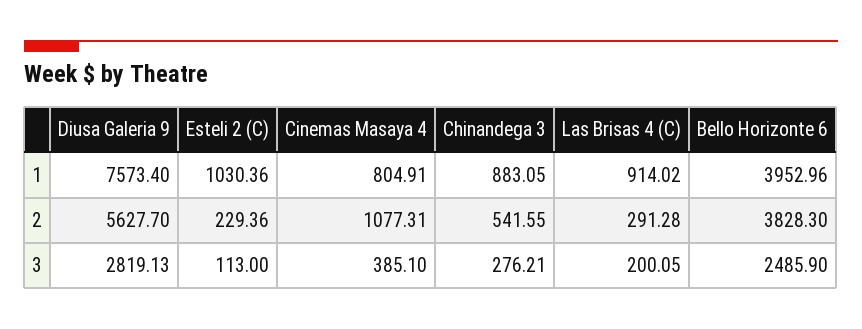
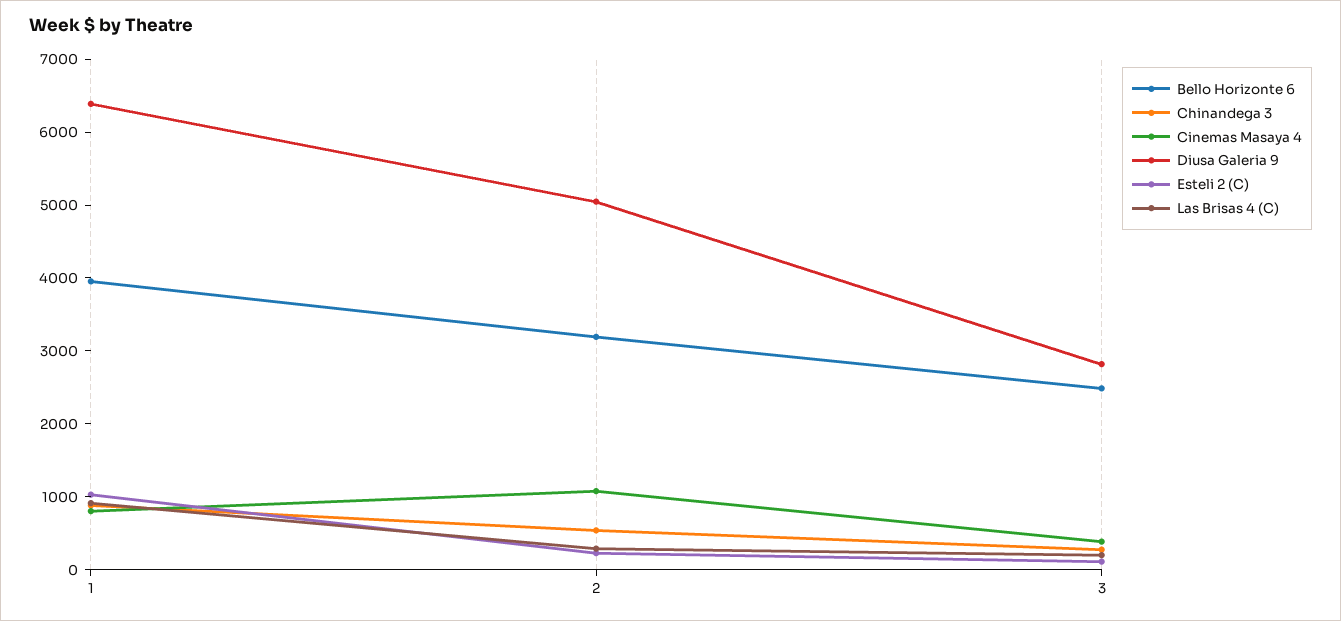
  {
    "Diusa Galeria 9": {
-     "1": 7573.4,
+     "1": 6400,
-     "2": 5627.7,
+     "2": 5000,
      "3": 2819.13
    },
    "Esteli 2 (C)": {
      "1": 1030.36,
      "2": 229.36,
      "3": 113
    },
    "Cinemas Masaya 4": {
      "1": 804.91,
      "2": 1077.31,
      "3": 385.1
    },
    "Chinandega 3": {
      "1": 883.05,
      "2": 541.55,
      "3": 276.21
    },
    "Las Brisas 4 (C)": {
      "1": 914.02,
      "2": 291.28,
      "3": 200.05
    },
    "Bello Horizonte 6": {
      "1": 3952.96,
-     "2": 3828.3,
+     "2": 3200,
      "3": 2485.9
    }
  }

